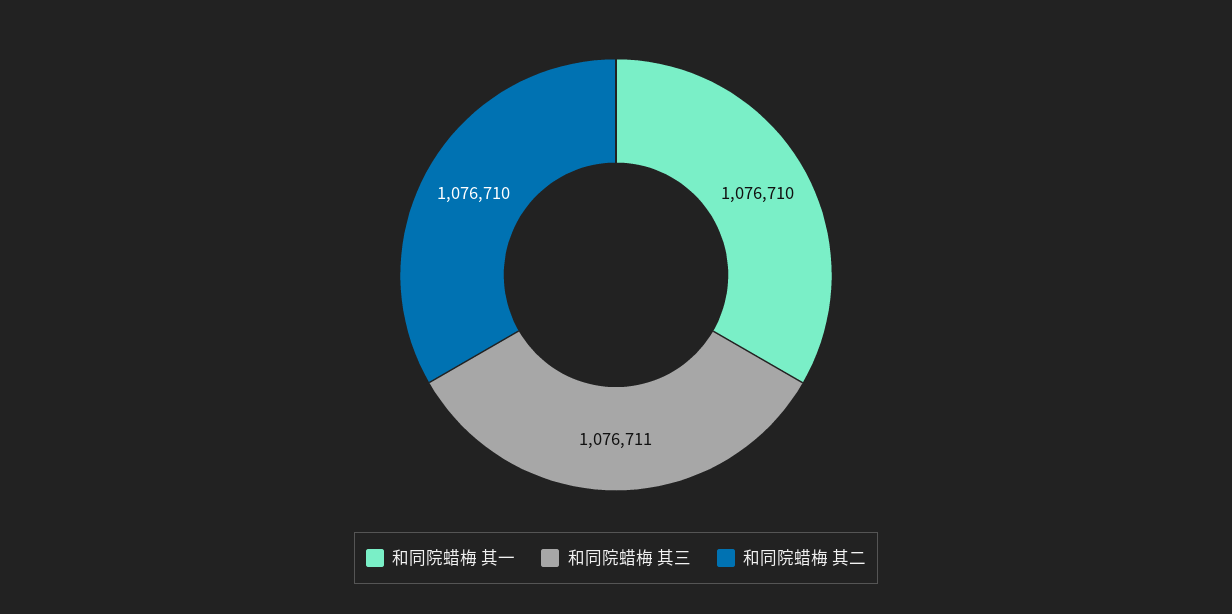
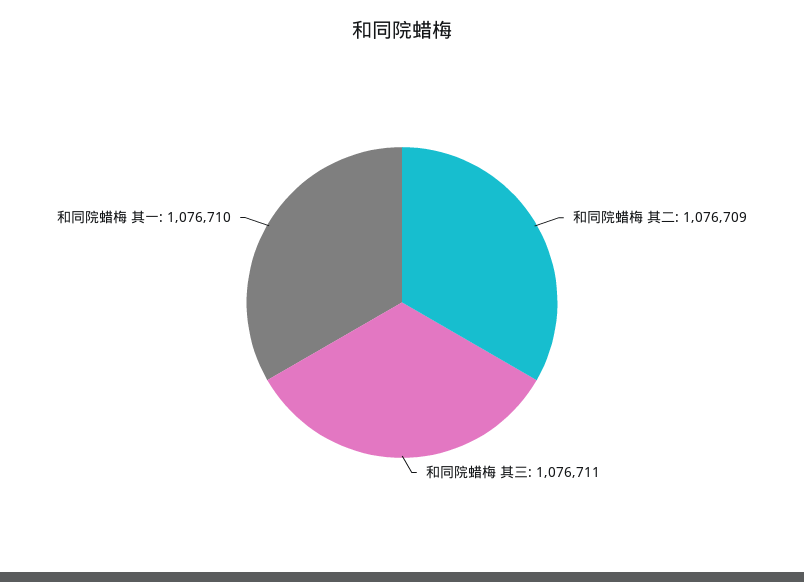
  {
    "和同院蜡梅 其一": 1076710,
    "和同院蜡梅 其三": 1076711,
-   "和同院蜡梅 其二": 1076710
+   "和同院蜡梅 其二": 1076709
  }

